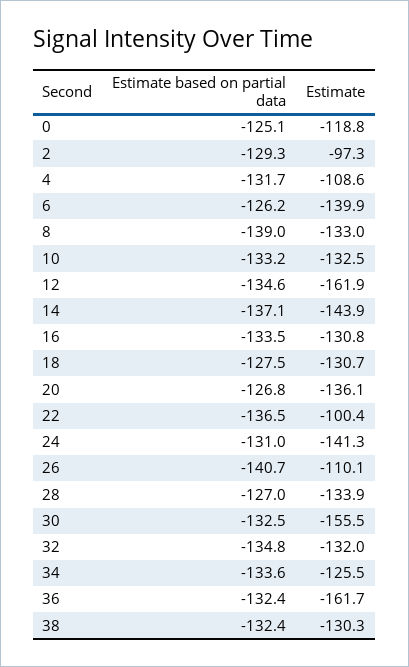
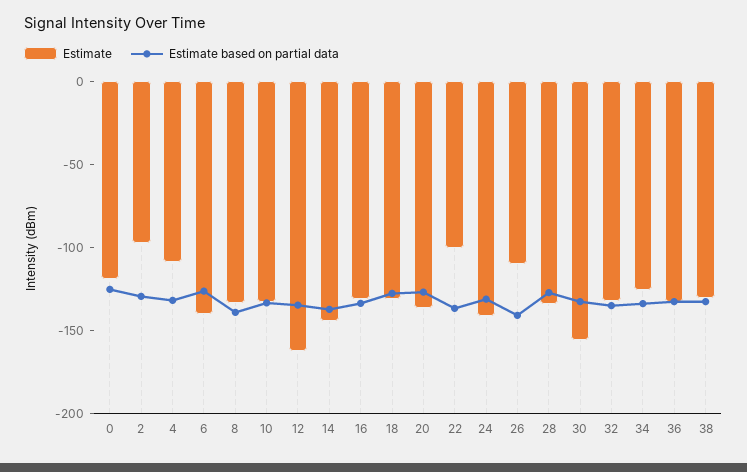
  {
    "Estimate based on partial data": {
      "0": -125.1,
      "2": -129.3,
      "4": -131.7,
      "6": -126.2,
      "8": -139,
      "10": -133.2,
      "12": -134.6,
      "14": -137.1,
      "16": -133.5,
      "18": -127.5,
      "20": -126.8,
      "22": -136.5,
      "24": -131,
      "26": -140.7,
      "28": -127,
      "30": -132.5,
      "32": -134.8,
      "34": -133.6,
      "36": -132.4,
      "38": -132.4
    },
    "Estimate": {
      "0": -118.8,
      "2": -97.3,
      "4": -108.6,
      "6": -139.9,
      "8": -133,
      "10": -132.5,
      "12": -161.9,
      "14": -143.9,
      "16": -130.8,
      "18": -130.7,
      "20": -136.1,
      "22": -100.4,
      "24": -141.3,
      "26": -110.1,
      "28": -133.9,
      "30": -155.5,
      "32": -132,
      "34": -125.5,
-     "36": -161.7,
+     "36": -130,
      "38": -130.3
    }
  }

